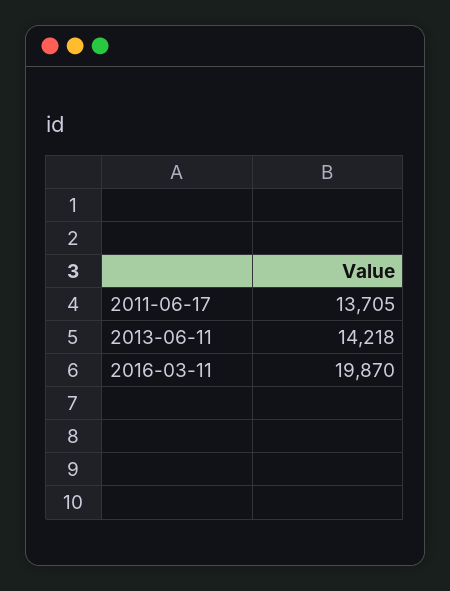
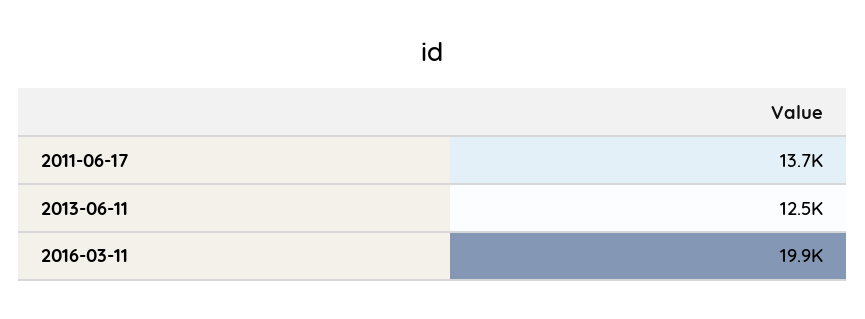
  {
    "2011-06-17": 13705,
-   "2013-06-11": 14218,
+   "2013-06-11": 12500,
    "2016-03-11": 19870
  }

